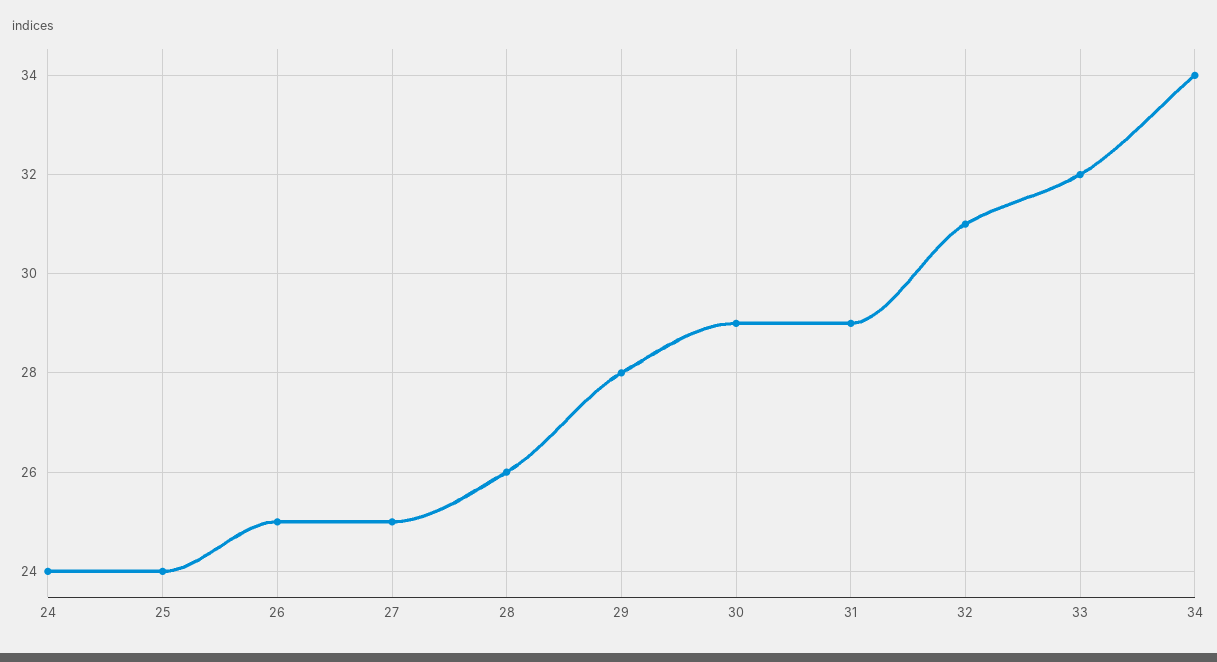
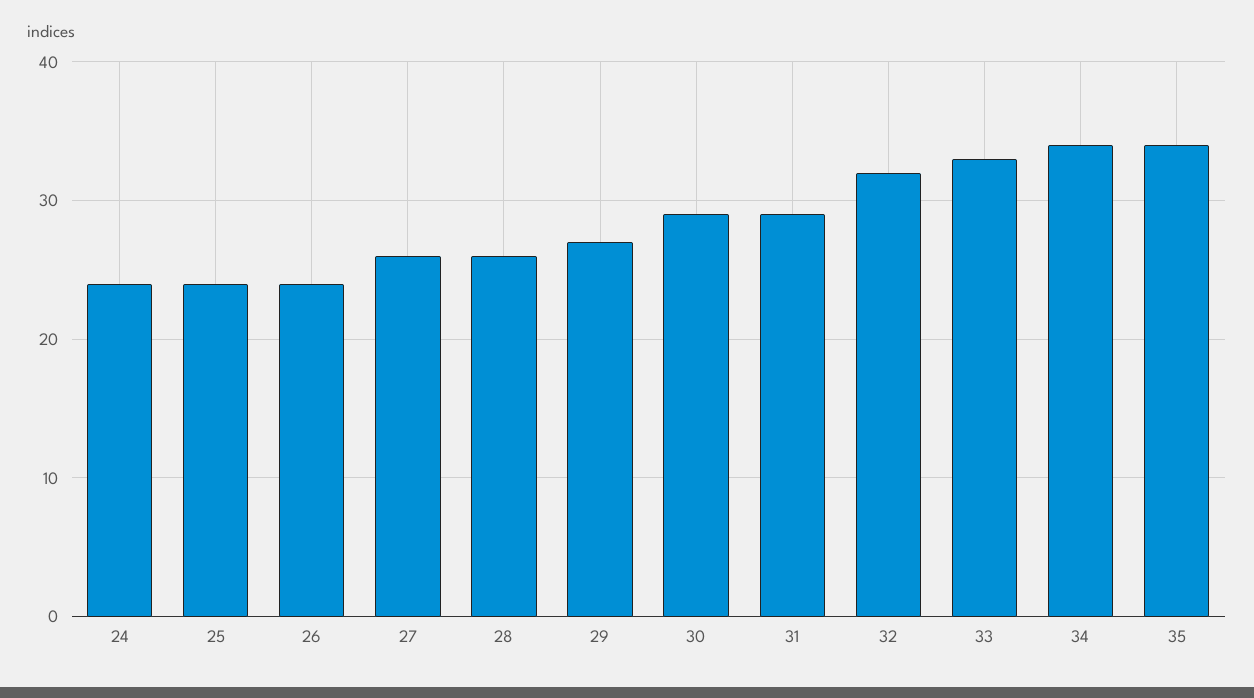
  {
    "24": 24,
    "25": 24,
-   "26": 25,
+   "26": 24,
-   "27": 25,
+   "27": 26,
    "28": 26,
-   "29": 28,
+   "29": 27,
    "30": 29,
    "31": 29,
-   "32": 31,
+   "32": 32,
-   "33": 32,
+   "33": 33,
-   "34": 34
+   "34": 34,
+   "35": 34
  }

